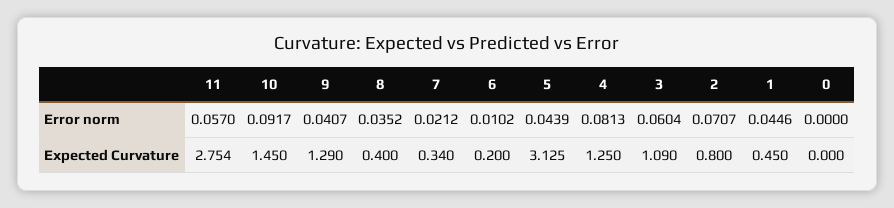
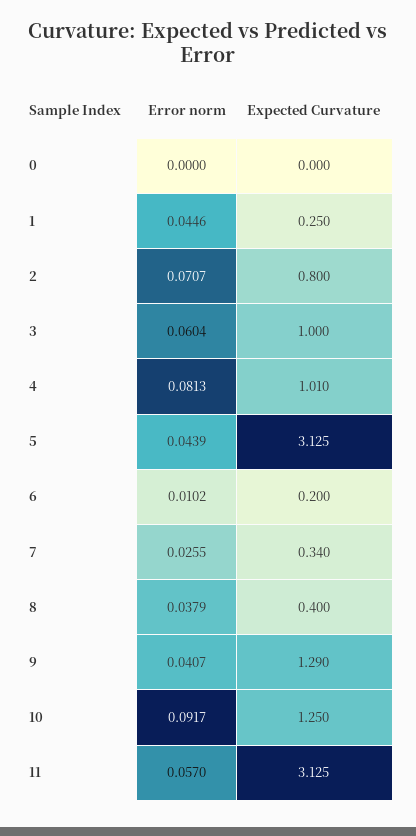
  {
    "11": {
      "Error norm": 0.057,
-     "Expected Curvature": 2.754
+     "Expected Curvature": 3.125
    },
    "10": {
      "Error norm": 0.0917,
-     "Expected Curvature": 1.45
+     "Expected Curvature": 1.25
    },
    "9": {
      "Error norm": 0.0407,
      "Expected Curvature": 1.29
    },
    "8": {
-     "Error norm": 0.0352,
+     "Error norm": 0.0379,
      "Expected Curvature": 0.4
    },
    "7": {
-     "Error norm": 0.0212,
+     "Error norm": 0.0255,
      "Expected Curvature": 0.34
    },
    "6": {
      "Error norm": 0.0102,
      "Expected Curvature": 0.2
    },
    "5": {
      "Error norm": 0.0439,
      "Expected Curvature": 3.125
    },
    "4": {
      "Error norm": 0.0813,
-     "Expected Curvature": 1.25
+     "Expected Curvature": 1.01
    },
    "3": {
      "Error norm": 0.0604,
-     "Expected Curvature": 1.09
+     "Expected Curvature": 1
    },
    "2": {
      "Error norm": 0.0707,
      "Expected Curvature": 0.8
    },
    "1": {
      "Error norm": 0.0446,
-     "Expected Curvature": 0.45
+     "Expected Curvature": 0.25
    },
    "0": {
      "Error norm": 0,
      "Expected Curvature": 0
    }
  }

